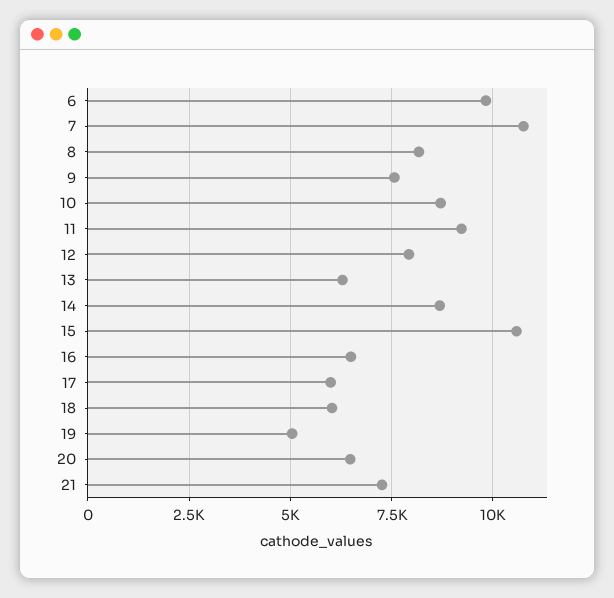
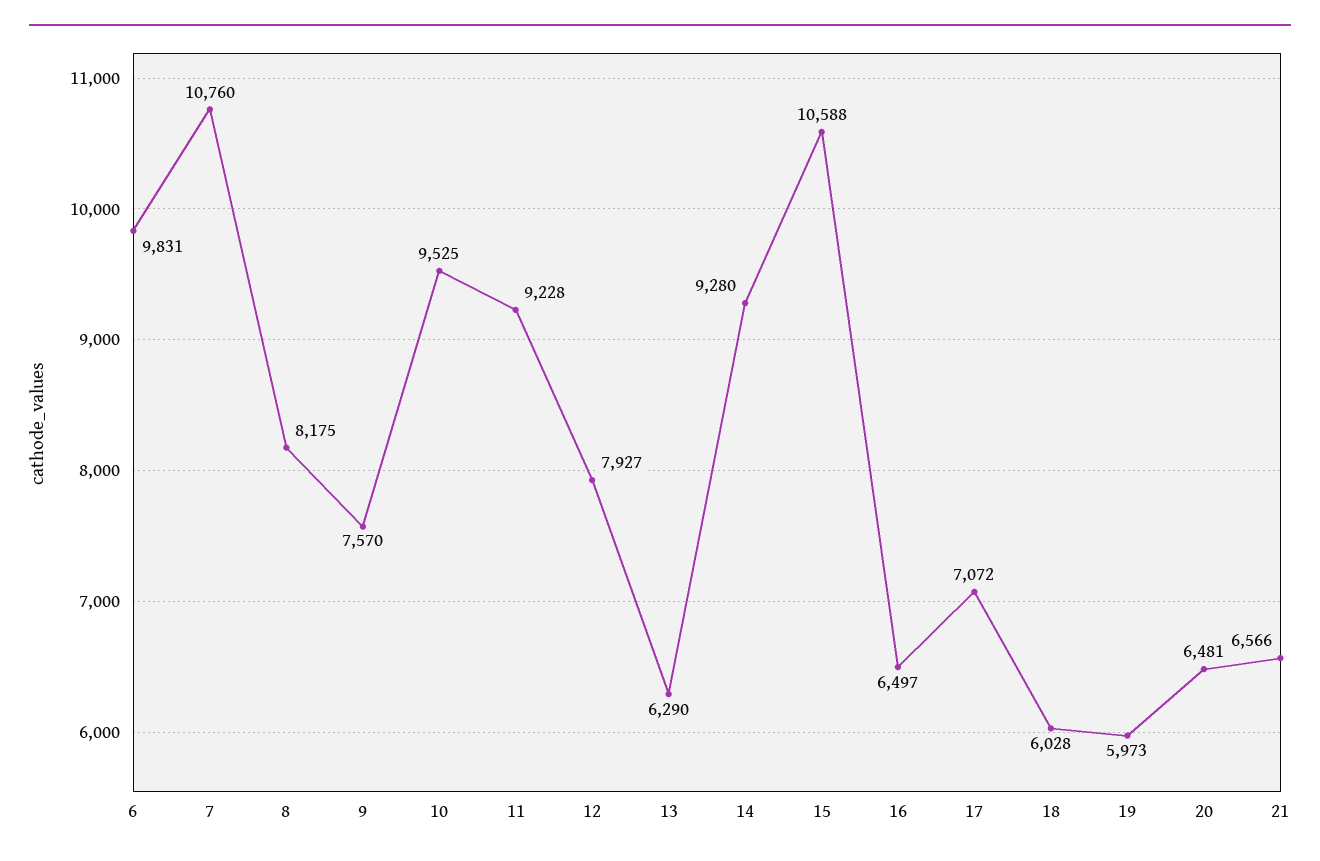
  {
    "6": 9831,
    "7": 10760,
    "8": 8175,
    "9": 7570,
-   "10": 8750,
+   "10": 9525,
    "11": 9228,
    "12": 7927,
    "13": 6290,
-   "14": 8750,
+   "14": 9280,
    "15": 10588,
    "16": 6497,
-   "17": 6000,
+   "17": 7072,
    "18": 6028,
-   "19": 5000,
+   "19": 5973,
    "20": 6481,
-   "21": 7250
+   "21": 6566
  }

